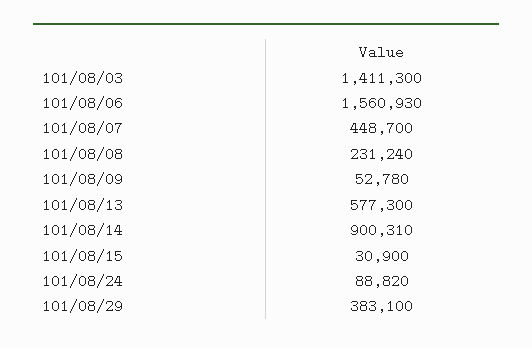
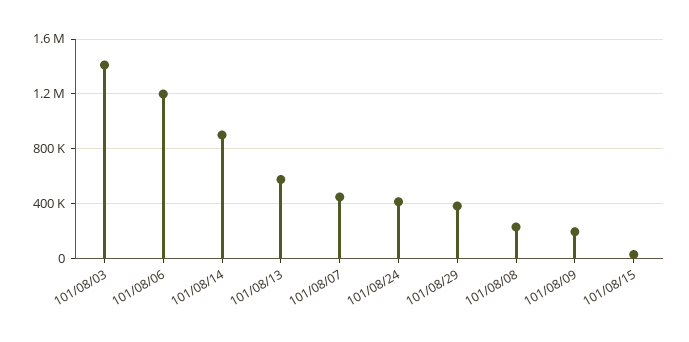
  {
    "101/08/03": 1411300,
-   "101/08/06": 1560930,
+   "101/08/06": 1200000,
    "101/08/07": 448700,
    "101/08/08": 231240,
-   "101/08/09": 52780,
+   "101/08/09": 200000,
    "101/08/13": 577300,
    "101/08/14": 900310,
    "101/08/15": 30900,
-   "101/08/24": 88820,
+   "101/08/24": 400000,
    "101/08/29": 383100
  }

